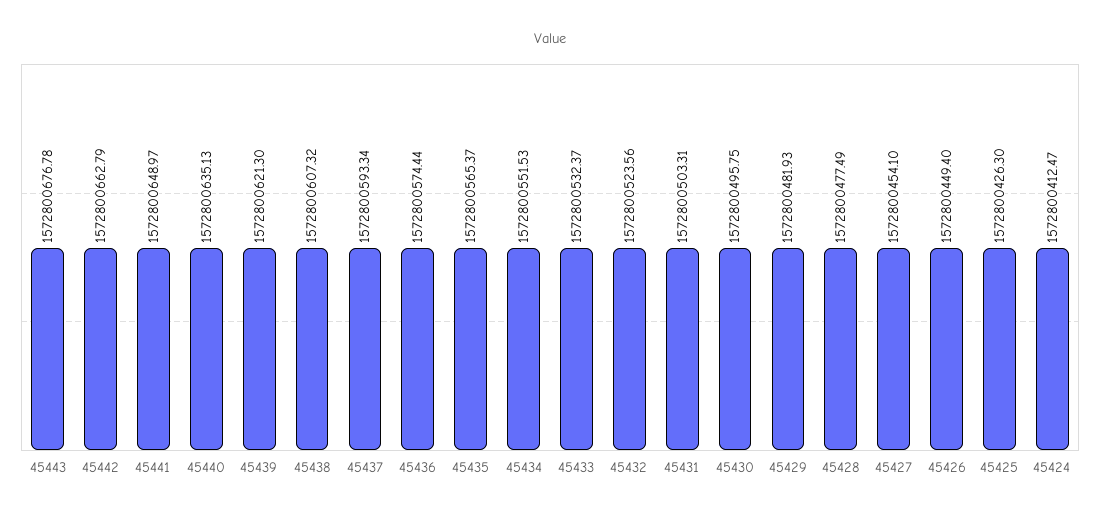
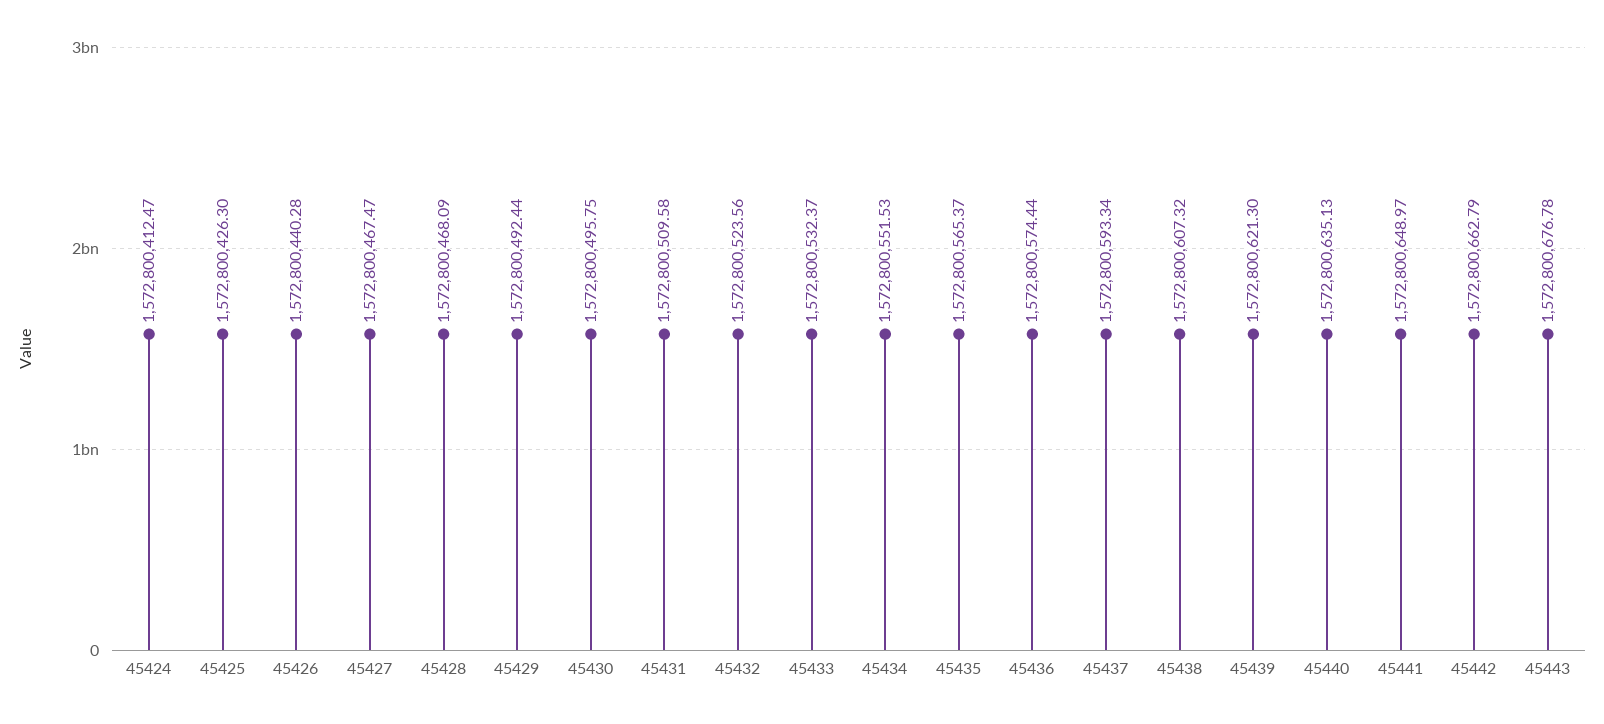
  {
    "45443": 1572800676.78,
    "45442": 1572800662.79,
    "45441": 1572800648.97,
    "45440": 1572800635.13,
    "45439": 1572800621.3,
    "45438": 1572800607.32,
    "45437": 1572800593.34,
    "45436": 1572800574.44,
    "45435": 1572800565.37,
    "45434": 1572800551.53,
    "45433": 1572800532.37,
    "45432": 1572800523.56,
-   "45431": 1572800503.31,
+   "45431": 1572800509.58,
    "45430": 1572800495.75,
-   "45429": 1572800481.93,
+   "45429": 1572800492.44,
-   "45428": 1572800477.49,
+   "45428": 1572800468.09,
-   "45427": 1572800454.1,
+   "45427": 1572800467.47,
-   "45426": 1572800449.4,
+   "45426": 1572800440.28,
    "45425": 1572800426.3,
    "45424": 1572800412.47
  }

